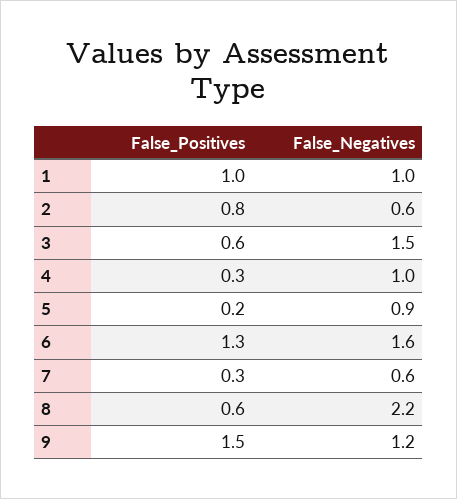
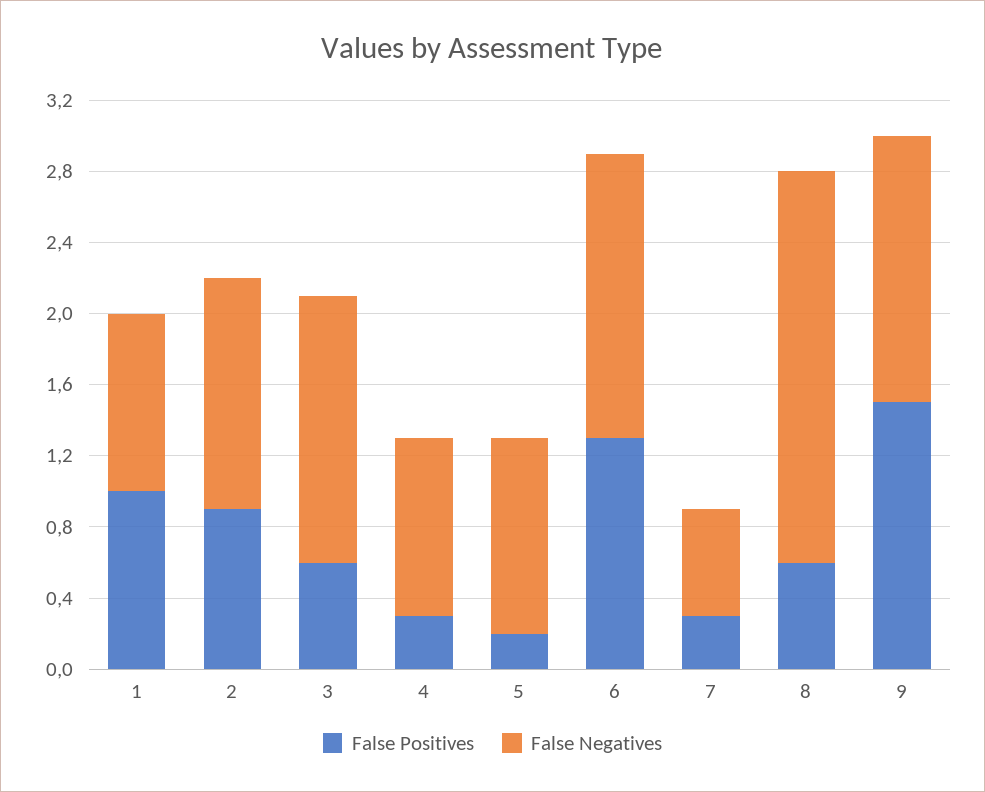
  {
    "False_Positives": {
      "1": 1,
-     "2": 0.8,
+     "2": 0.9,
      "3": 0.6,
      "4": 0.3,
      "5": 0.2,
      "6": 1.3,
      "7": 0.3,
      "8": 0.6,
      "9": 1.5
    },
    "False_Negatives": {
      "1": 1,
-     "2": 0.6,
+     "2": 1.3,
      "3": 1.5,
      "4": 1,
-     "5": 0.9,
+     "5": 1.1,
      "6": 1.6,
      "7": 0.6,
      "8": 2.2,
-     "9": 1.2
+     "9": 1.5
    }
  }

